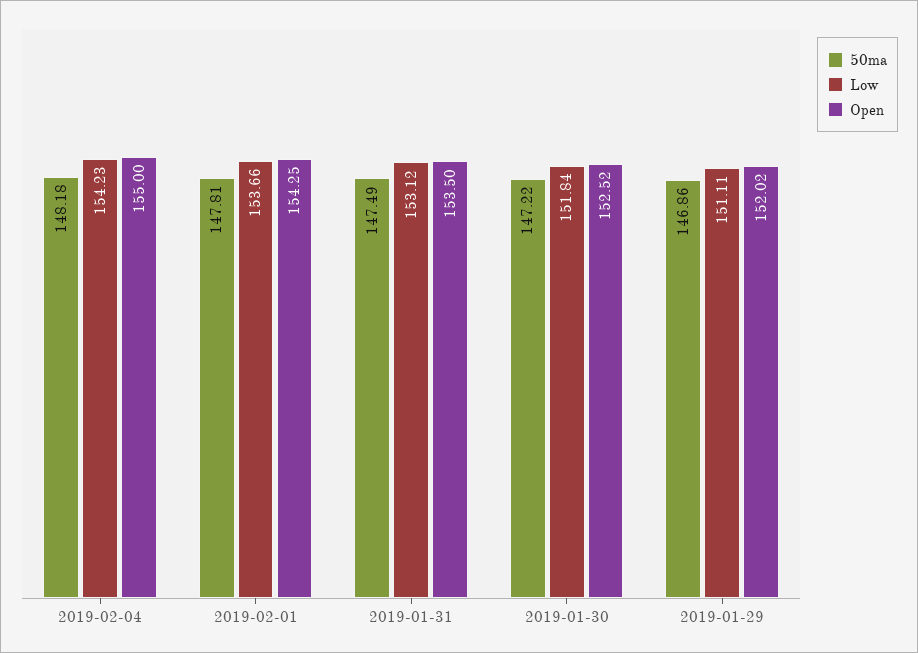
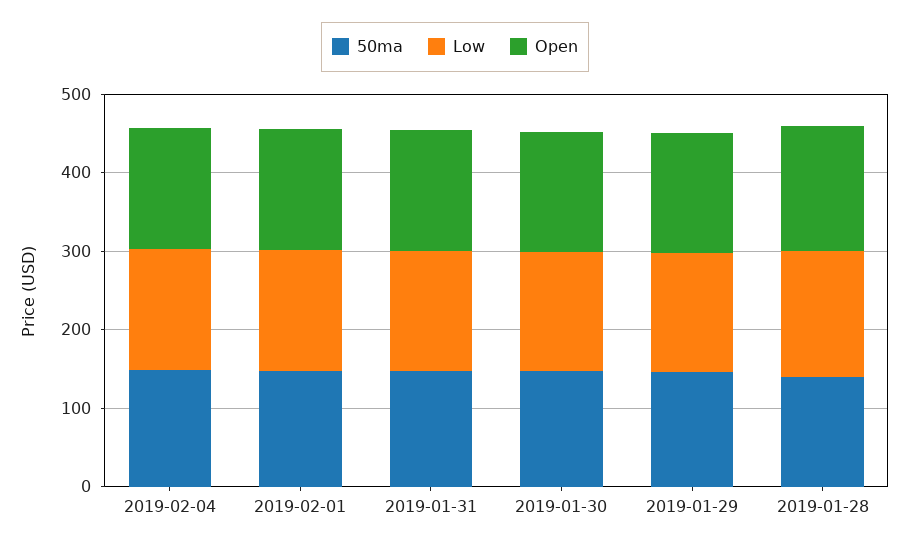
  {
    "50ma": {
      "2019-02-04": 148.18,
      "2019-02-01": 147.81,
      "2019-01-31": 147.49,
      "2019-01-30": 147.22,
-     "2019-01-29": 146.86
+     "2019-01-29": 146.86,
+     "2019-01-28": 140
    },
    "Low": {
      "2019-02-04": 154.23,
      "2019-02-01": 153.66,
      "2019-01-31": 153.12,
      "2019-01-30": 151.84,
-     "2019-01-29": 151.11
+     "2019-01-29": 151.11,
+     "2019-01-28": 160
    },
    "Open": {
      "2019-02-04": 155,
      "2019-02-01": 154.25,
      "2019-01-31": 153.5,
      "2019-01-30": 152.52,
-     "2019-01-29": 152.02
+     "2019-01-29": 152.02,
+     "2019-01-28": 160
    }
  }

